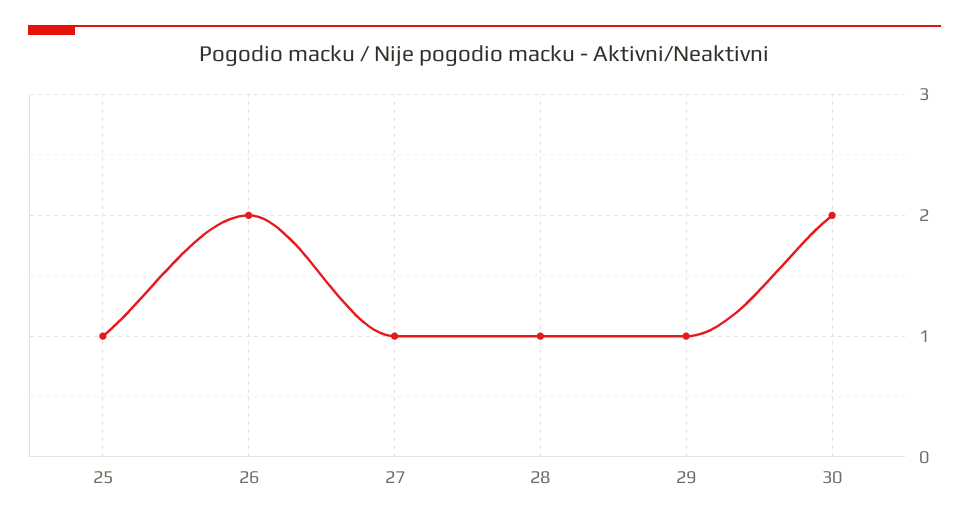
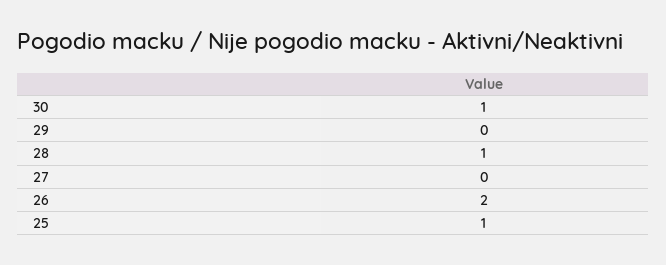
  {
    "25": 1,
    "26": 2,
-   "27": 1,
+   "27": 0,
    "28": 1,
-   "29": 1,
+   "29": 0,
-   "30": 2
+   "30": 1
  }

